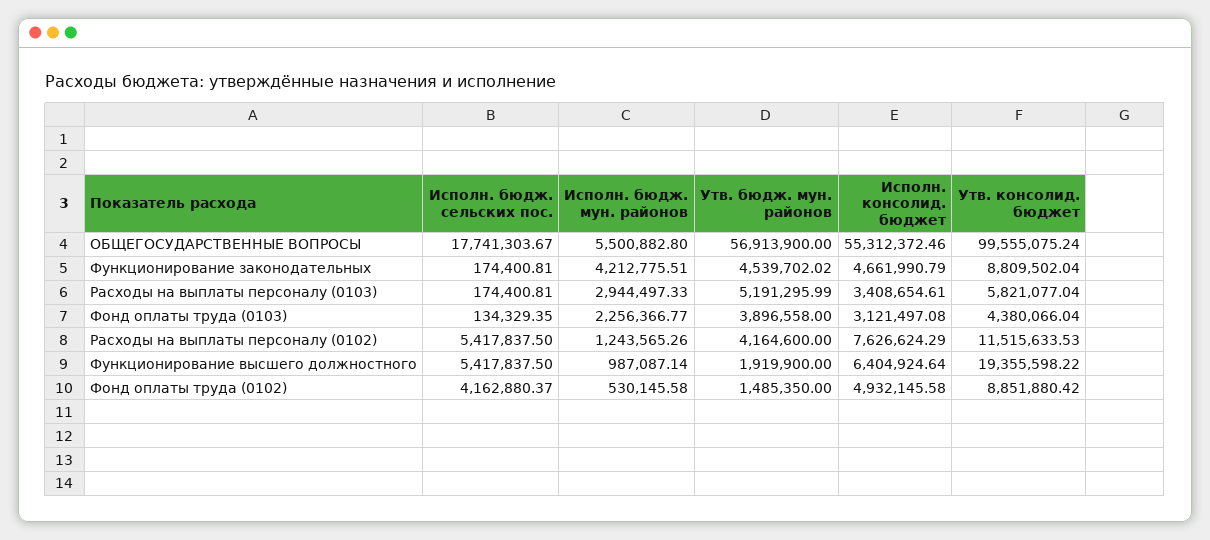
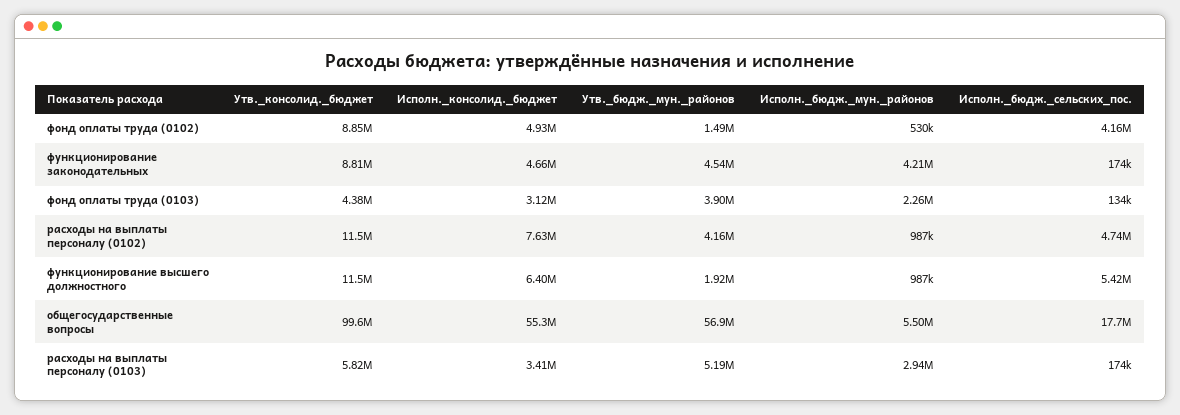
  {
    "Исполн. бюдж. сельских пос.": {
      "ОБЩЕГОСУДАРСТВЕННЫЕ ВОПРОСЫ": 17741303.67,
      "Функционирование законодательных": 174400.81,
      "Расходы на выплаты персоналу (0103)": 174400.81,
      "Фонд оплаты труда (0103)": 134329.35,
-     "Расходы на выплаты персоналу (0102)": 5417837.5,
+     "Расходы на выплаты персоналу (0102)": 4740000,
      "Функционирование высшего должностного": 5417837.5,
      "Фонд оплаты труда (0102)": 4162880.37
    },
    "Исполн. бюдж. мун. районов": {
      "ОБЩЕГОСУДАРСТВЕННЫЕ ВОПРОСЫ": 5500882.8,
      "Функционирование законодательных": 4212775.51,
      "Расходы на выплаты персоналу (0103)": 2944497.33,
      "Фонд оплаты труда (0103)": 2256366.77,
-     "Расходы на выплаты персоналу (0102)": 1243565.26,
+     "Расходы на выплаты персоналу (0102)": 987000,
      "Функционирование высшего должностного": 987087.14,
      "Фонд оплаты труда (0102)": 530145.58
    },
    "Утв. бюдж. мун. районов": {
      "ОБЩЕГОСУДАРСТВЕННЫЕ ВОПРОСЫ": 56913900,
      "Функционирование законодательных": 4539702.02,
      "Расходы на выплаты персоналу (0103)": 5191295.99,
      "Фонд оплаты труда (0103)": 3896558,
      "Расходы на выплаты персоналу (0102)": 4164600,
      "Функционирование высшего должностного": 1919900,
      "Фонд оплаты труда (0102)": 1485350
    },
    "Исполн. консолид. бюджет": {
      "ОБЩЕГОСУДАРСТВЕННЫЕ ВОПРОСЫ": 55312372.46,
      "Функционирование законодательных": 4661990.79,
      "Расходы на выплаты персоналу (0103)": 3408654.61,
      "Фонд оплаты труда (0103)": 3121497.08,
      "Расходы на выплаты персоналу (0102)": 7626624.29,
      "Функционирование высшего должностного": 6404924.64,
      "Фонд оплаты труда (0102)": 4932145.58
    },
    "Утв. консолид. бюджет": {
      "ОБЩЕГОСУДАРСТВЕННЫЕ ВОПРОСЫ": 99555075.24,
      "Функционирование законодательных": 8809502.04,
      "Расходы на выплаты персоналу (0103)": 5821077.04,
      "Фонд оплаты труда (0103)": 4380066.04,
      "Расходы на выплаты персоналу (0102)": 11515633.53,
-     "Функционирование высшего должностного": 19355598.22,
+     "Функционирование высшего должностного": 11500000,
      "Фонд оплаты труда (0102)": 8851880.42
    }
  }

